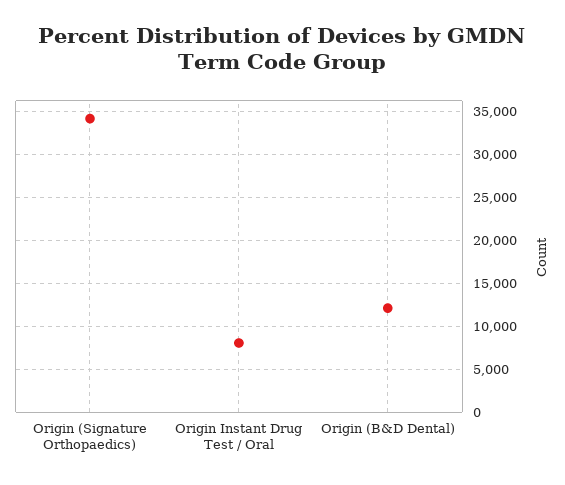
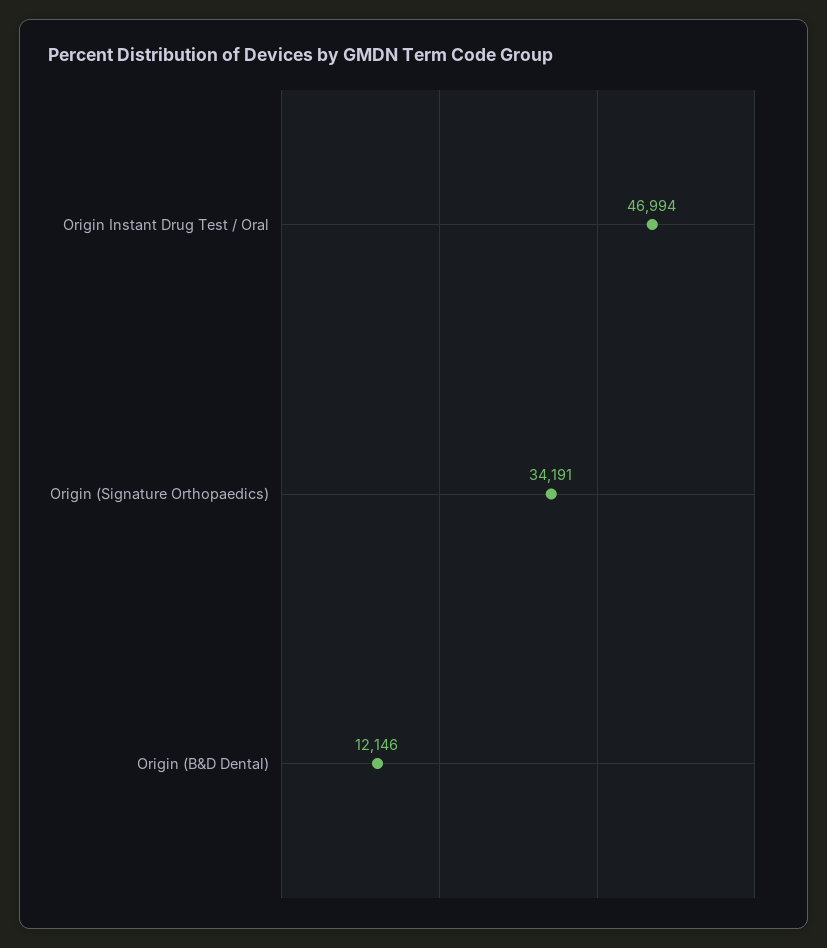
  {
    "Origin (Signature Orthopaedics)": 34191,
-   "Origin Instant Drug Test / Oral": 8000,
+   "Origin Instant Drug Test / Oral": 46994,
    "Origin (B&D Dental)": 12146
  }

